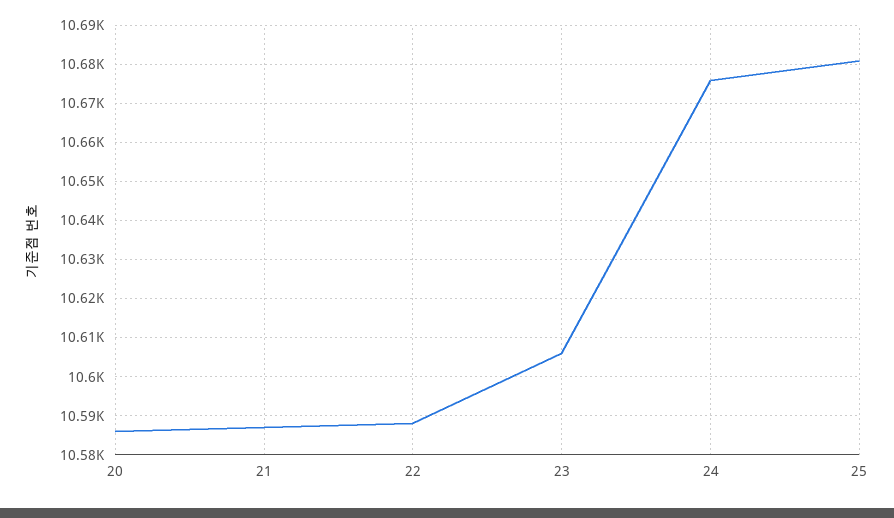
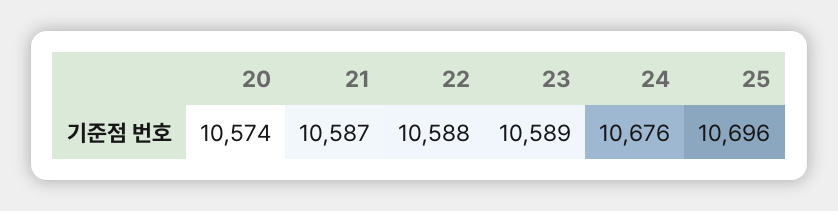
  {
-   "20": 10585,
+   "20": 10574,
    "21": 10587,
    "22": 10588,
-   "23": 10605,
+   "23": 10589,
    "24": 10676,
-   "25": 10680
+   "25": 10696
  }

